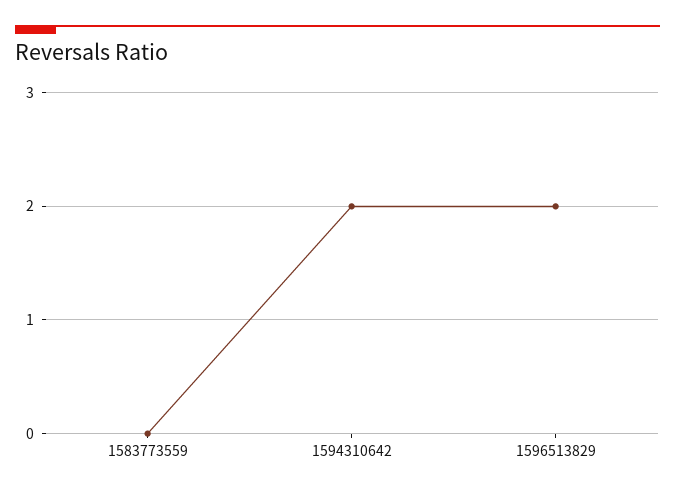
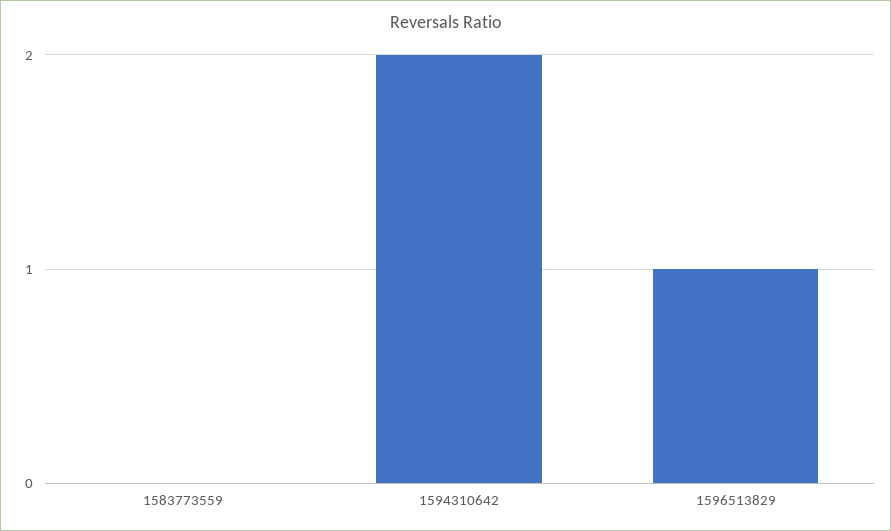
  {
    "1583773559": 0,
    "1594310642": 2,
-   "1596513829": 2
+   "1596513829": 1
  }

